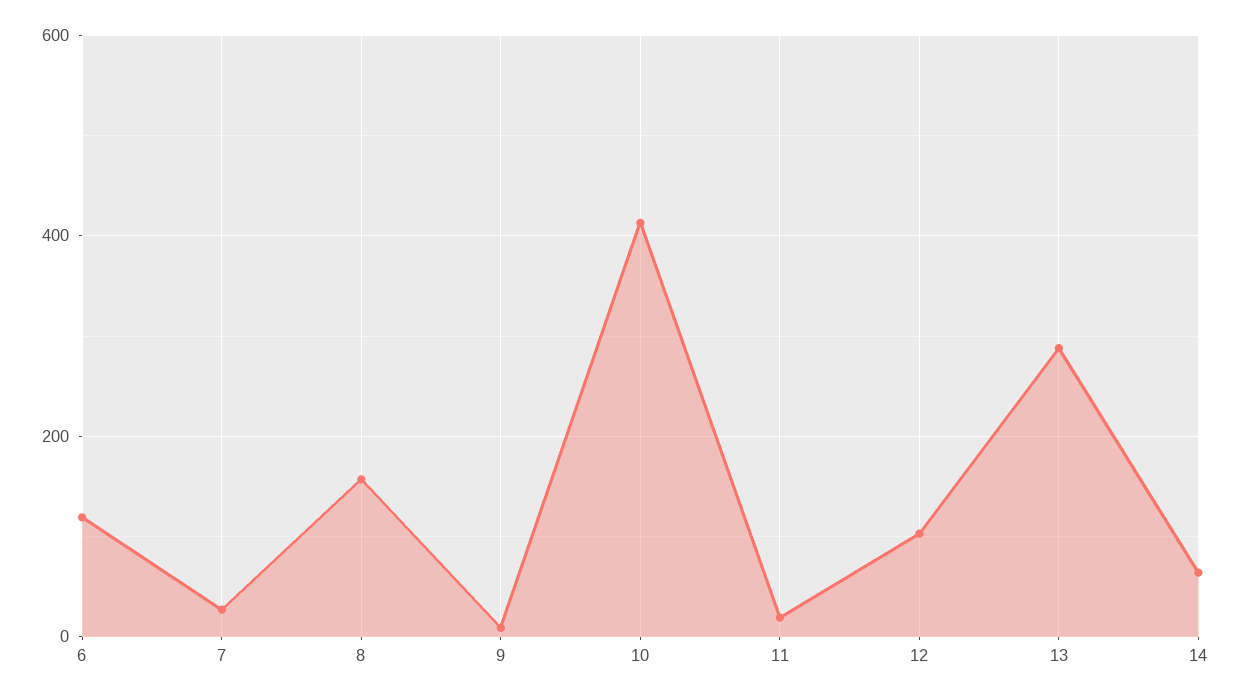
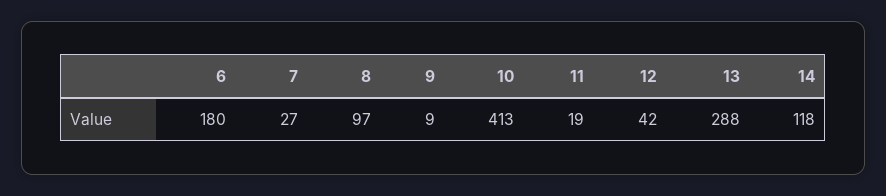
  {
-   "6": 120,
+   "6": 180,
    "7": 27,
-   "8": 160,
+   "8": 97,
    "9": 9,
    "10": 413,
    "11": 19,
-   "12": 100,
+   "12": 42,
    "13": 288,
-   "14": 60
+   "14": 118
  }

